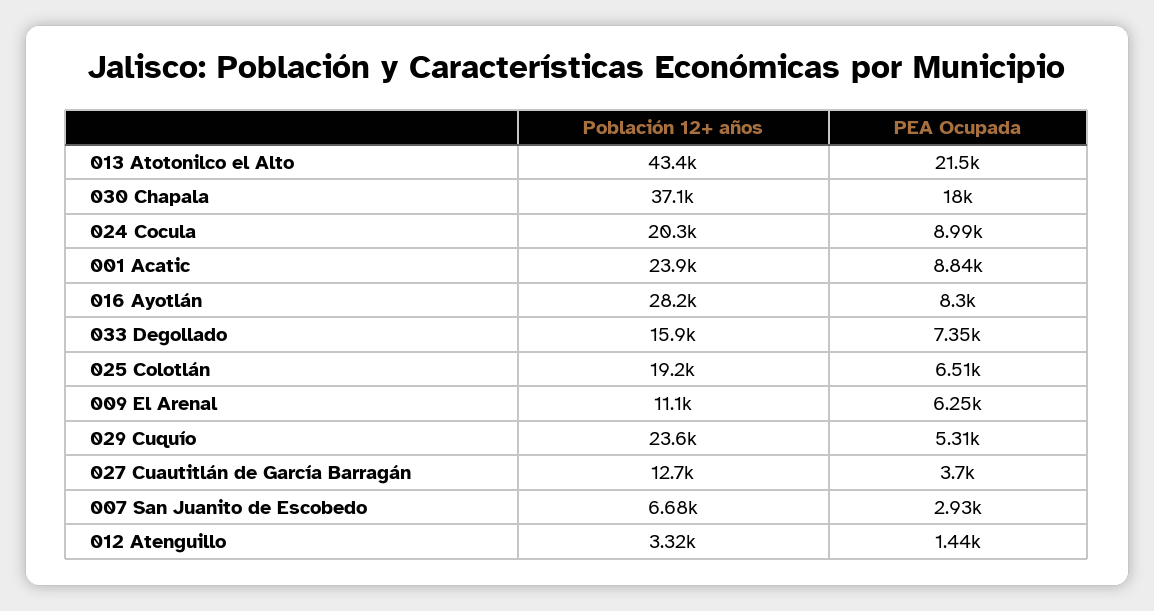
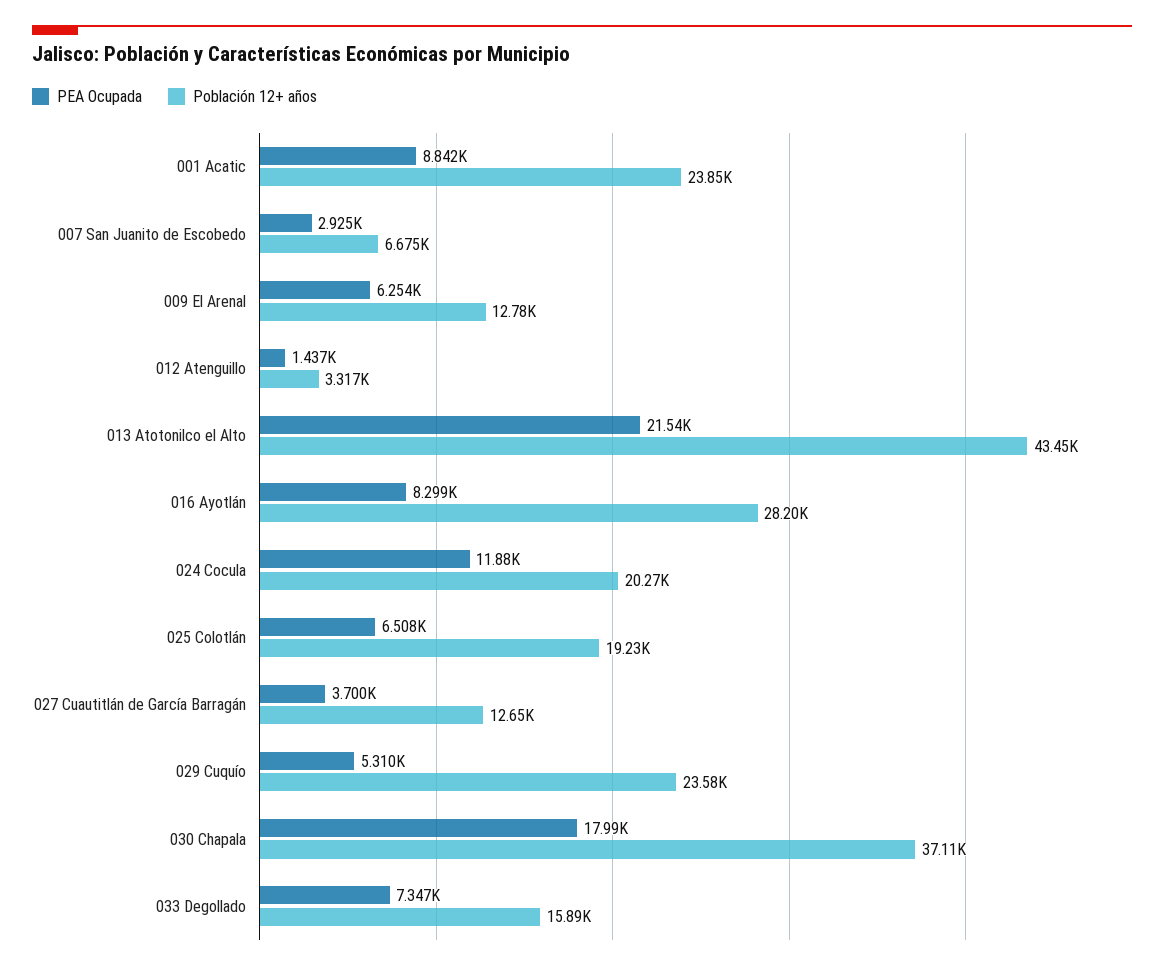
  {
    "Población 12+ años": {
      "013 Atotonilco el Alto": 43450,
      "030 Chapala": 37110,
      "024 Cocula": 20270,
      "001 Acatic": 23850,
      "016 Ayotlán": 28200,
      "033 Degollado": 15890,
      "025 Colotlán": 19230,
-     "009 El Arenal": 11100,
+     "009 El Arenal": 12780,
      "029 Cuquío": 23580,
      "027 Cuautitlán de García Barragán": 12650,
      "007 San Juanito de Escobedo": 6675,
      "012 Atenguillo": 3317
    },
    "PEA Ocupada": {
      "013 Atotonilco el Alto": 21540,
      "030 Chapala": 17990,
-     "024 Cocula": 8990,
+     "024 Cocula": 11880,
      "001 Acatic": 8842,
      "016 Ayotlán": 8299,
      "033 Degollado": 7347,
      "025 Colotlán": 6508,
      "009 El Arenal": 6254,
      "029 Cuquío": 5310,
      "027 Cuautitlán de García Barragán": 3700,
      "007 San Juanito de Escobedo": 2925,
      "012 Atenguillo": 1437
    }
  }

